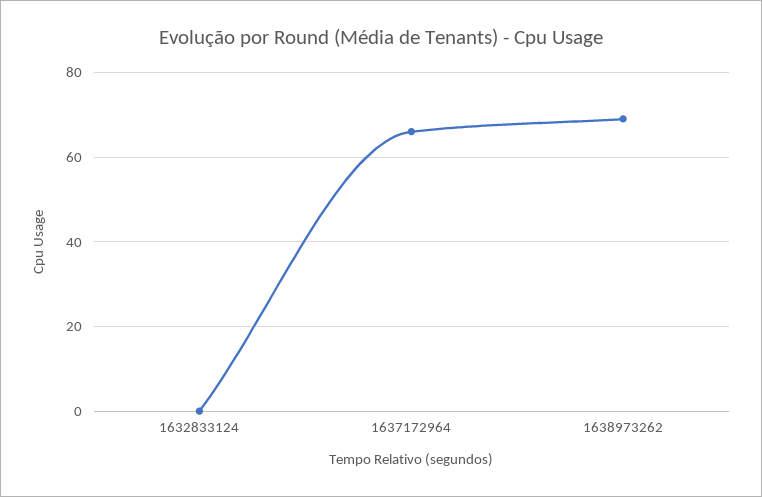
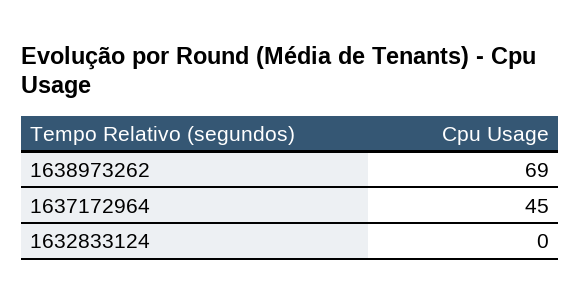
  {
    "1632833124": 0,
-   "1637172964": 65,
+   "1637172964": 45,
    "1638973262": 69
  }

